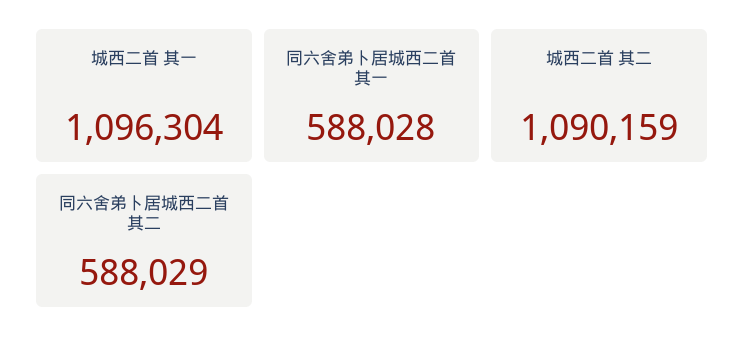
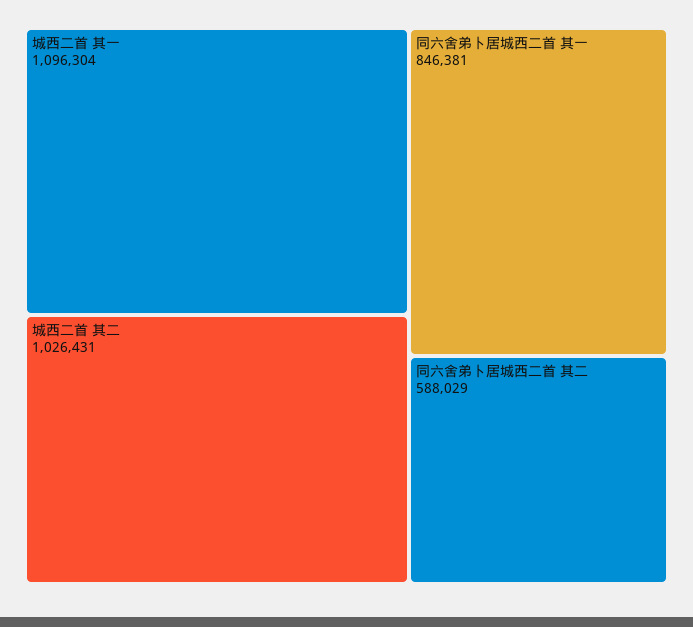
  {
    "城西二首 其一": 1096304,
-   "同六舍弟卜居城西二首 其一": 588028,
+   "同六舍弟卜居城西二首 其一": 846381,
-   "城西二首 其二": 1090159,
+   "城西二首 其二": 1026431,
    "同六舍弟卜居城西二首 其二": 588029
  }

